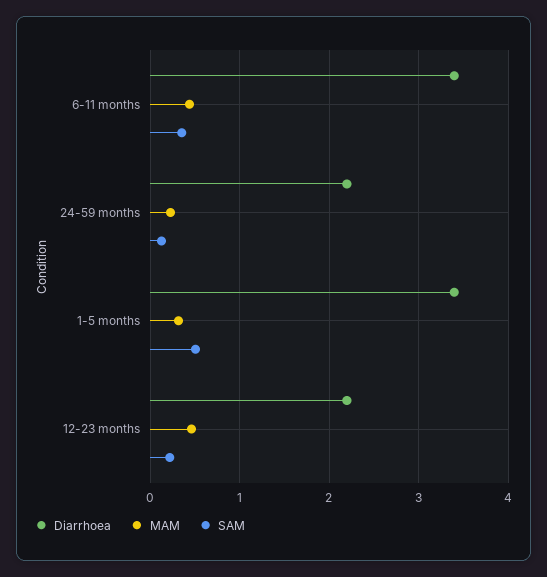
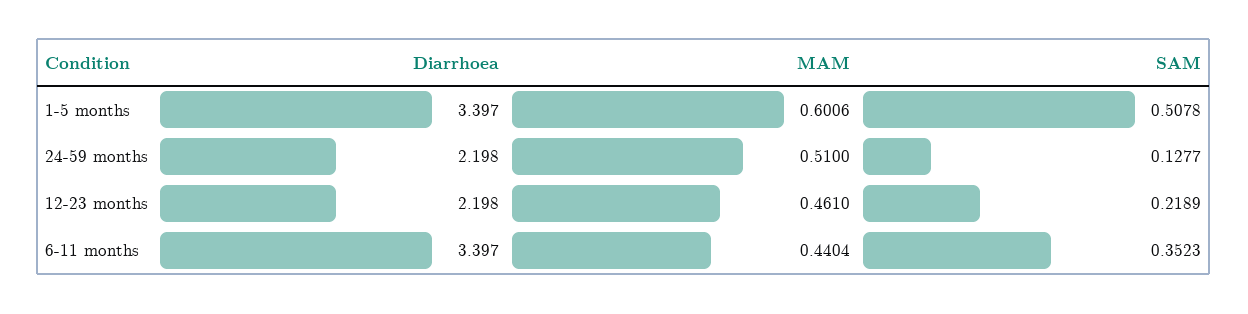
  {
    "Diarrhoea": {
      "6-11 months": 3.397,
      "24-59 months": 2.198,
      "1-5 months": 3.397,
      "12-23 months": 2.198
    },
    "MAM": {
      "6-11 months": 0.4404,
-     "24-59 months": 0.2,
+     "24-59 months": 0.51,
-     "1-5 months": 0.3,
+     "1-5 months": 0.6006,
      "12-23 months": 0.461
    },
    "SAM": {
      "6-11 months": 0.3523,
      "24-59 months": 0.1277,
      "1-5 months": 0.5078,
      "12-23 months": 0.2189
    }
  }

